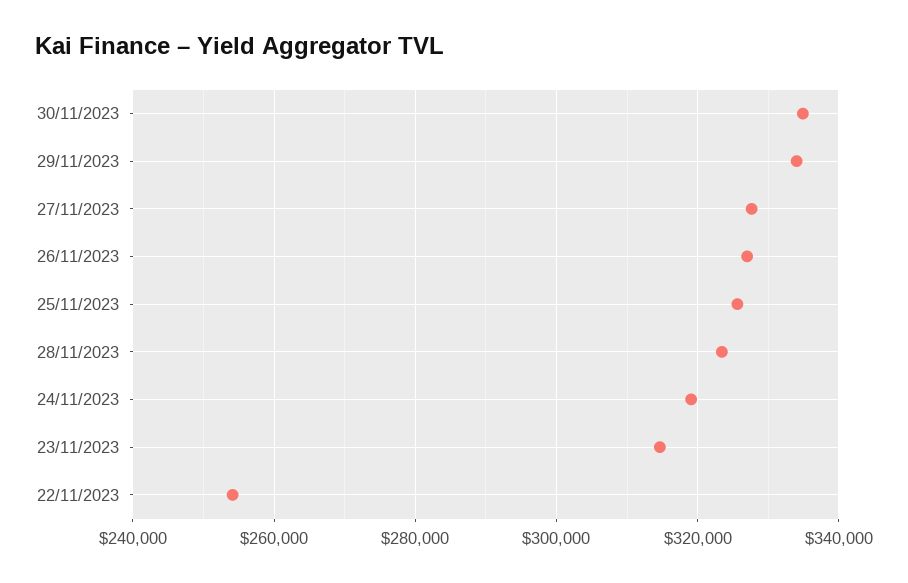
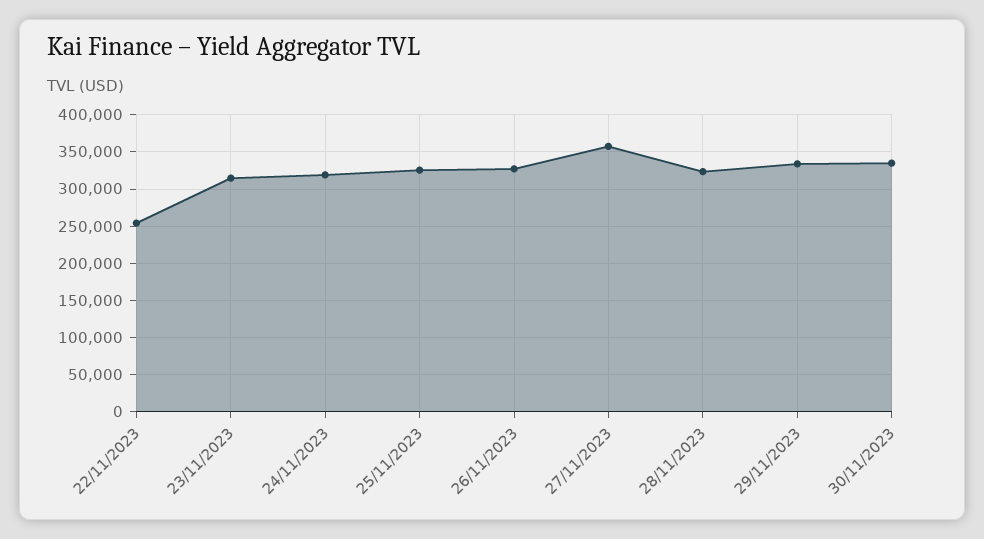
  {
    "30/11/2023": 334000,
    "29/11/2023": 334000,
-   "27/11/2023": 328000,
+   "27/11/2023": 360000,
    "26/11/2023": 328000,
    "25/11/2023": 326000,
    "28/11/2023": 324000,
    "24/11/2023": 320000,
    "23/11/2023": 314000,
    "22/11/2023": 254000
  }

